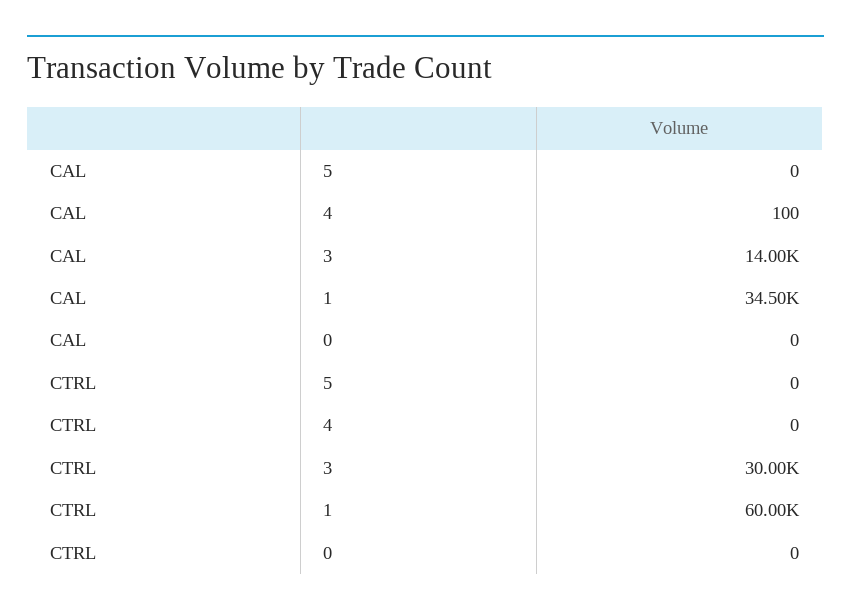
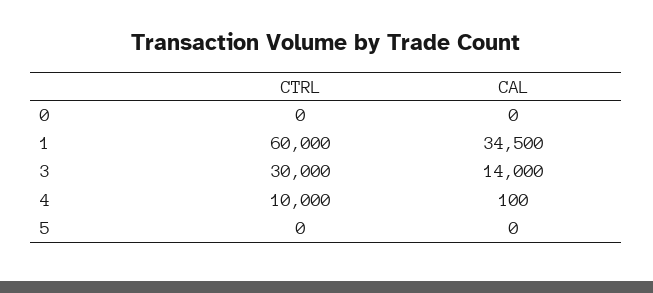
  {
    "CAL": {
      "5": 0,
      "4": 100,
      "3": 14000,
      "1": 34500,
      "0": 0
    },
    "CTRL": {
      "5": 0,
-     "4": 0,
+     "4": 10000,
      "3": 30000,
      "1": 60000,
      "0": 0
    }
  }

